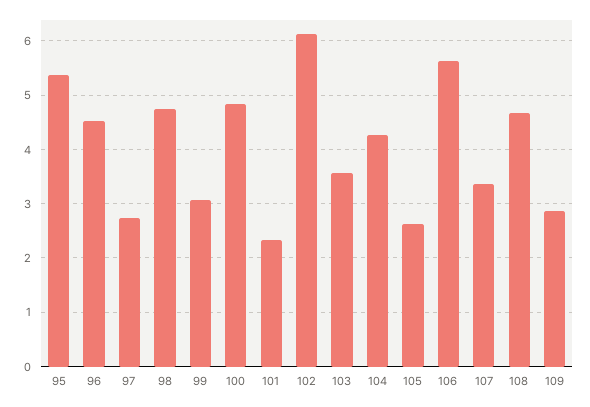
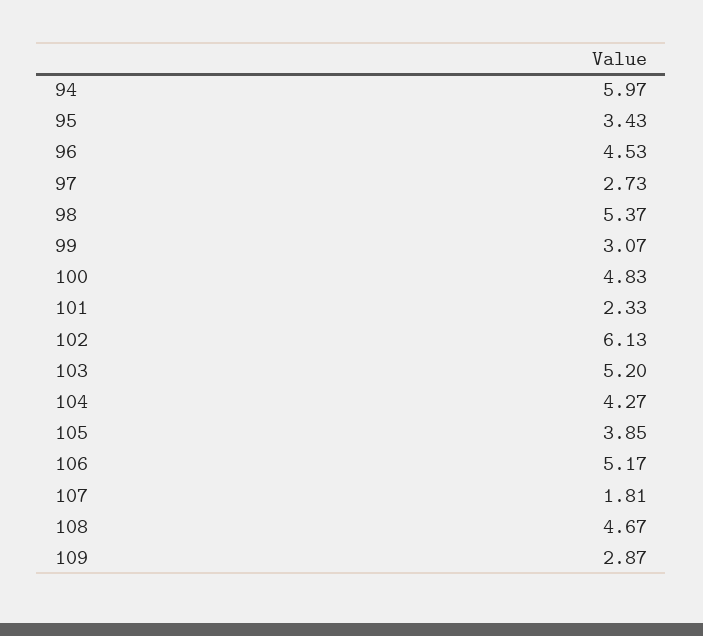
  {
-   "95": 5.4,
+   "95": 3.43,
    "96": 4.53,
    "97": 2.73,
-   "98": 4.8,
+   "98": 5.37,
    "99": 3.07,
    "100": 4.83,
    "101": 2.33,
    "102": 6.13,
-   "103": 3.6,
+   "103": 5.2,
    "104": 4.27,
-   "105": 2.6,
+   "105": 3.85,
-   "106": 5.6,
+   "106": 5.17,
-   "107": 3.4,
+   "107": 1.81,
    "108": 4.67,
-   "109": 2.87
+   "109": 2.87,
+   "94": 5.97
  }

